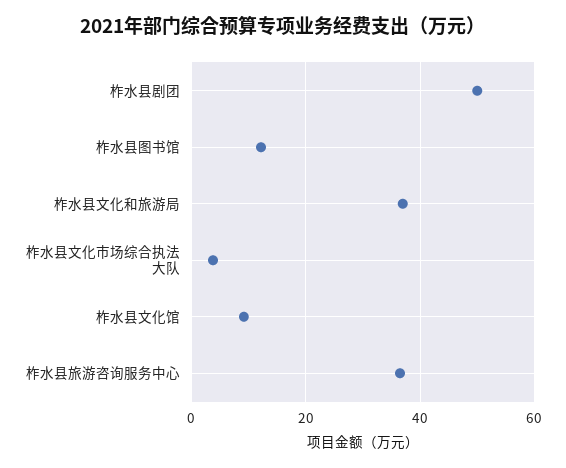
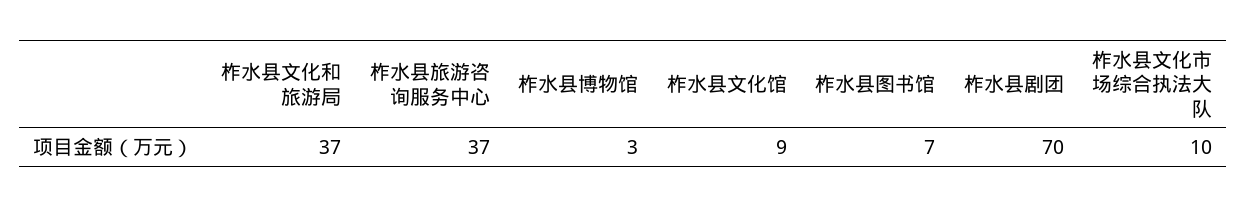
  {
-   "柞水县剧团": 50,
+   "柞水县剧团": 70,
-   "柞水县图书馆": 12,
+   "柞水县图书馆": 7,
    "柞水县文化和旅游局": 37,
-   "柞水县文化市场综合执法大队": 4,
+   "柞水县文化市场综合执法大队": 10,
    "柞水县文化馆": 9,
-   "柞水县旅游咨询服务中心": 37
+   "柞水县旅游咨询服务中心": 37,
+   "柞水县博物馆": 3
  }

